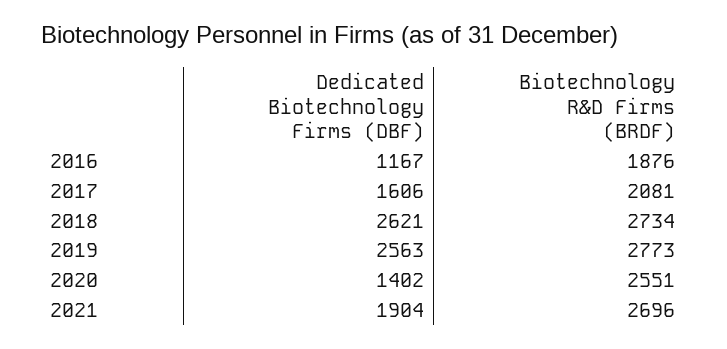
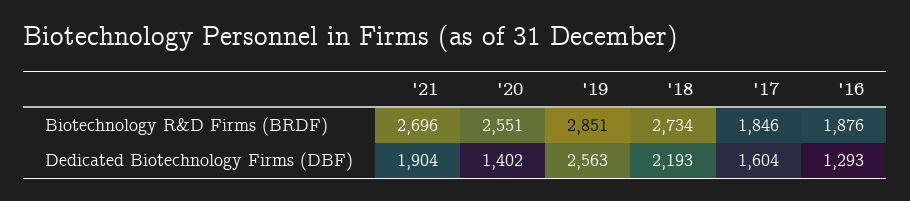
  {
    "Dedicated Biotechnology Firms (DBF)": {
-     "2016": 1167,
+     "2016": 1293,
-     "2017": 1606,
+     "2017": 1604,
-     "2018": 2621,
+     "2018": 2193,
      "2019": 2563,
      "2020": 1402,
      "2021": 1904
    },
    "Biotechnology R&D Firms (BRDF)": {
      "2016": 1876,
-     "2017": 2081,
+     "2017": 1846,
      "2018": 2734,
-     "2019": 2773,
+     "2019": 2851,
      "2020": 2551,
      "2021": 2696
    }
  }

